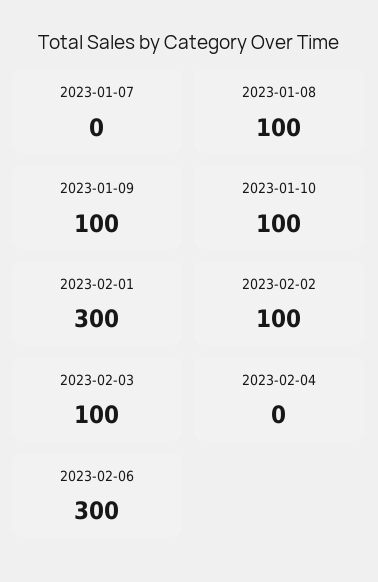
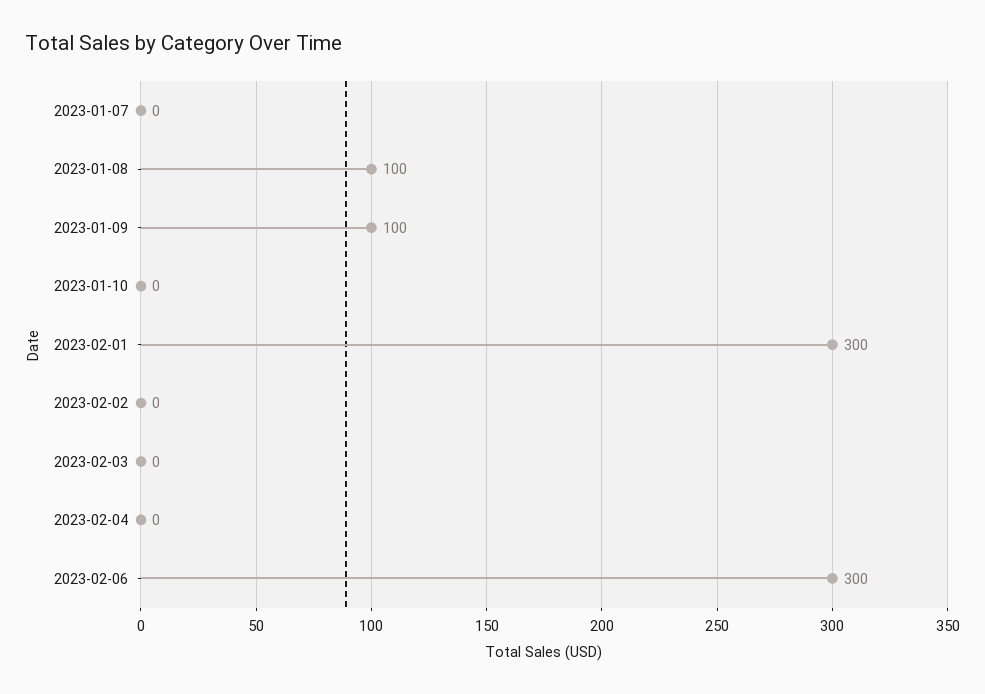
  {
    "2023-01-07": 0,
    "2023-01-08": 100,
    "2023-01-09": 100,
-   "2023-01-10": 100,
+   "2023-01-10": 0,
    "2023-02-01": 300,
-   "2023-02-02": 100,
+   "2023-02-02": 0,
-   "2023-02-03": 100,
+   "2023-02-03": 0,
    "2023-02-04": 0,
    "2023-02-06": 300
  }

